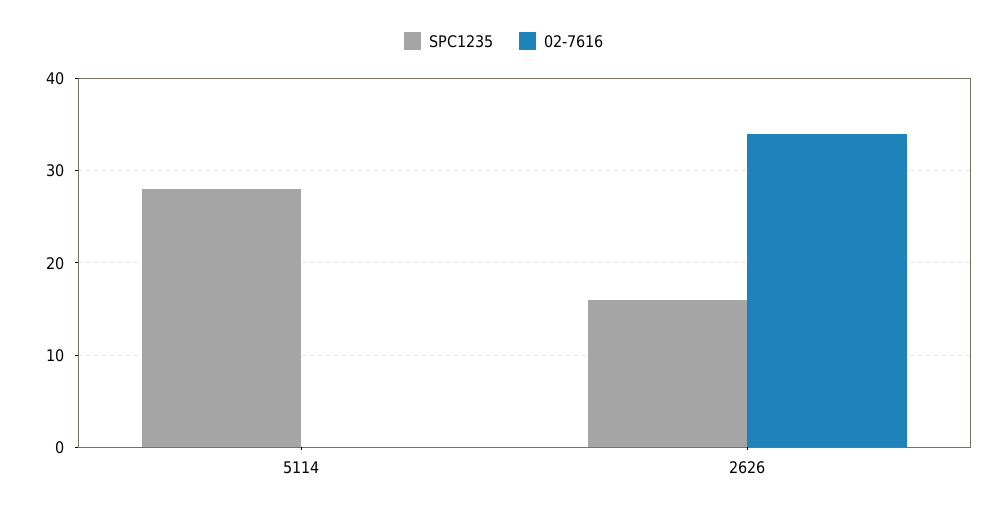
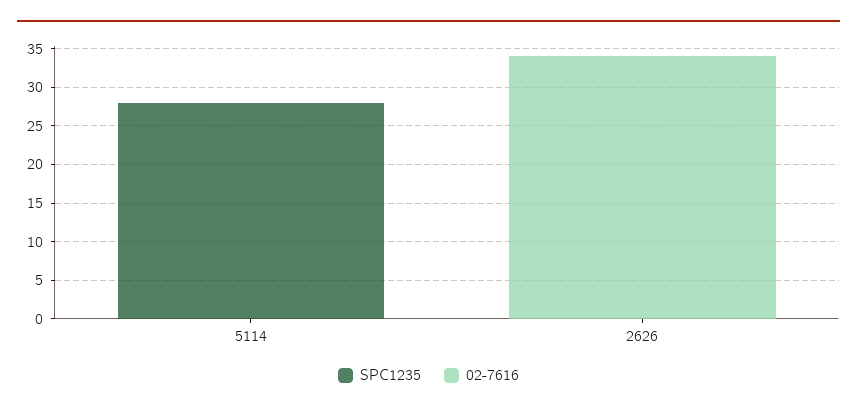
  {
    "SPC1235": {
      "5114": 28,
-     "2626": 16
+     "2626": 0
    },
    "02-7616": {
      "5114": 0,
      "2626": 34
    }
  }

